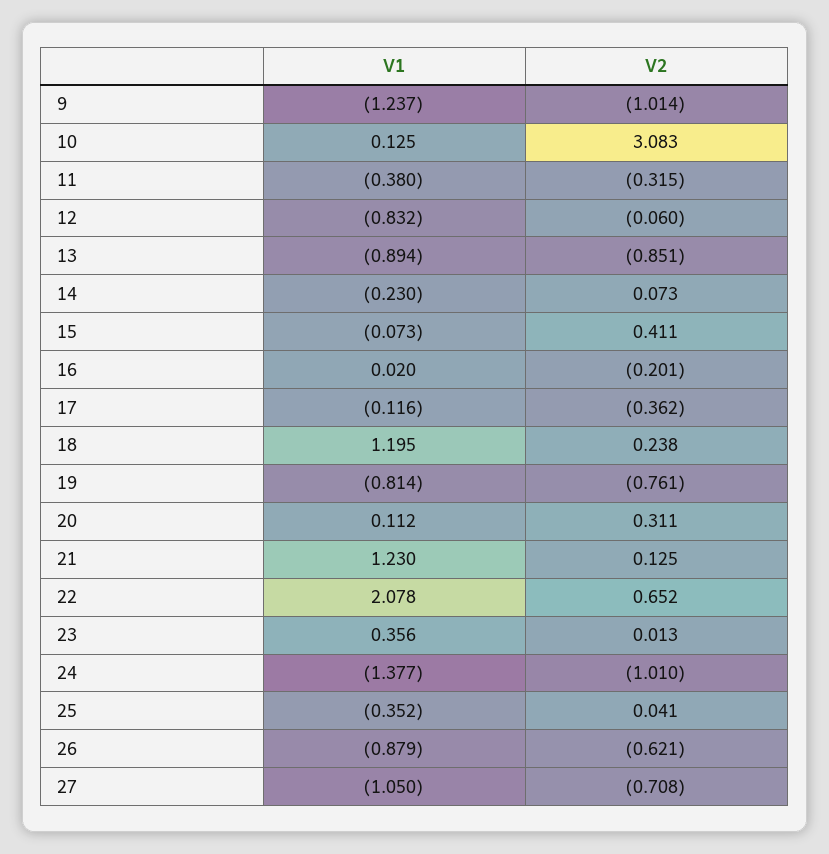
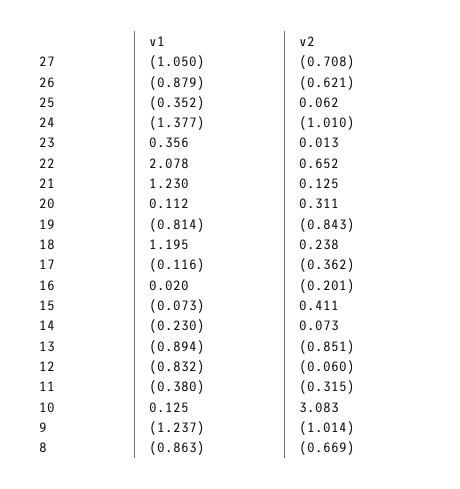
  {
    "V1": {
      "9": -1.237,
      "10": 0.125,
      "11": -0.38,
      "12": -0.832,
      "13": -0.894,
      "14": -0.23,
      "15": -0.073,
      "16": 0.02,
      "17": -0.116,
      "18": 1.195,
      "19": -0.814,
      "20": 0.112,
      "21": 1.23,
      "22": 2.078,
      "23": 0.356,
      "24": -1.377,
      "25": -0.352,
      "26": -0.879,
-     "27": -1.05
+     "27": -1.05,
+     "8": -0.863
    },
    "V2": {
      "9": -1.014,
      "10": 3.083,
      "11": -0.315,
      "12": -0.06,
      "13": -0.851,
      "14": 0.073,
      "15": 0.411,
      "16": -0.201,
      "17": -0.362,
      "18": 0.238,
-     "19": -0.761,
+     "19": -0.843,
      "20": 0.311,
      "21": 0.125,
      "22": 0.652,
      "23": 0.013,
      "24": -1.01,
-     "25": 0.041,
+     "25": 0.062,
      "26": -0.621,
-     "27": -0.708
+     "27": -0.708,
+     "8": -0.669
    }
  }

